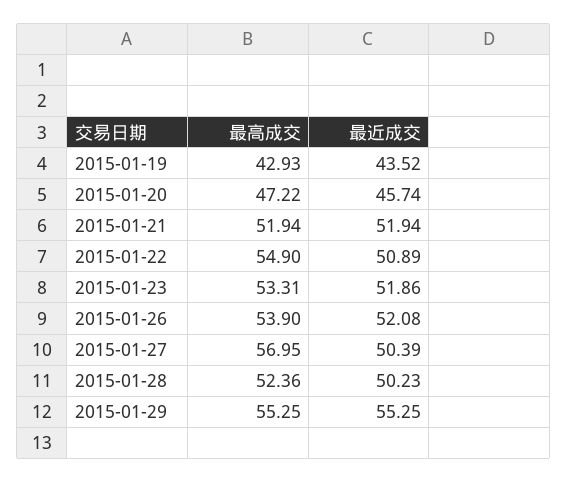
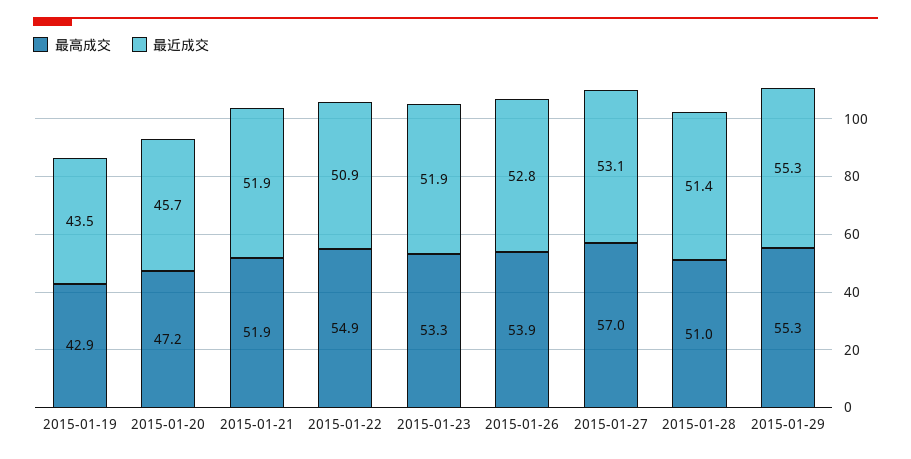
  {
    "最高成交": {
      "2015-01-19": 42.93,
      "2015-01-20": 47.22,
      "2015-01-21": 51.94,
      "2015-01-22": 54.9,
      "2015-01-23": 53.31,
      "2015-01-26": 53.9,
      "2015-01-27": 56.95,
-     "2015-01-28": 52.36,
+     "2015-01-28": 51,
      "2015-01-29": 55.25
    },
    "最近成交": {
      "2015-01-19": 43.52,
      "2015-01-20": 45.74,
      "2015-01-21": 51.94,
      "2015-01-22": 50.89,
      "2015-01-23": 51.86,
-     "2015-01-26": 52.08,
+     "2015-01-26": 52.8,
-     "2015-01-27": 50.39,
+     "2015-01-27": 53.1,
-     "2015-01-28": 50.23,
+     "2015-01-28": 51.4,
      "2015-01-29": 55.25
    }
  }

